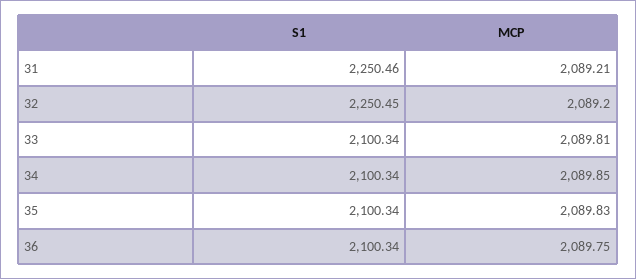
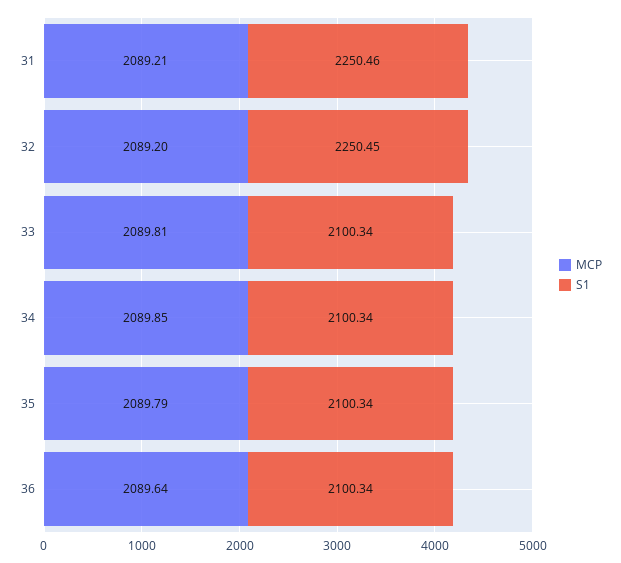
  {
    "S1": {
      "31": 2250.46,
      "32": 2250.45,
      "33": 2100.34,
      "34": 2100.34,
      "35": 2100.34,
      "36": 2100.34
    },
    "MCP": {
      "31": 2089.21,
      "32": 2089.2,
      "33": 2089.81,
      "34": 2089.85,
-     "35": 2089.83,
+     "35": 2089.79,
-     "36": 2089.75
+     "36": 2089.64
    }
  }

